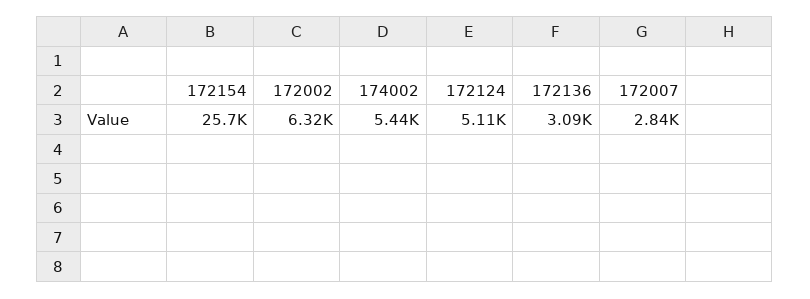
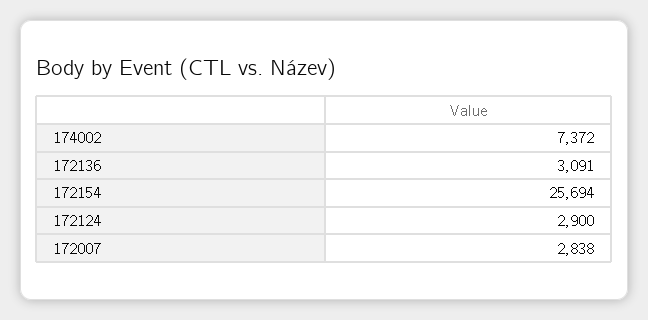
  {
    "172154": 25694,
-   "172002": 6320,
-   "174002": 5440,
+   "174002": 7372,
-   "172124": 5110,
+   "172124": 2900,
    "172136": 3091,
    "172007": 2838
  }

